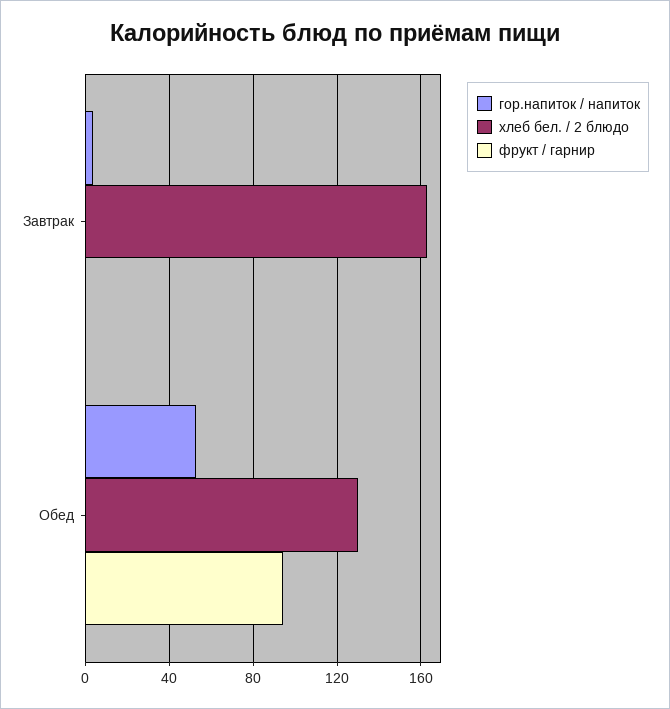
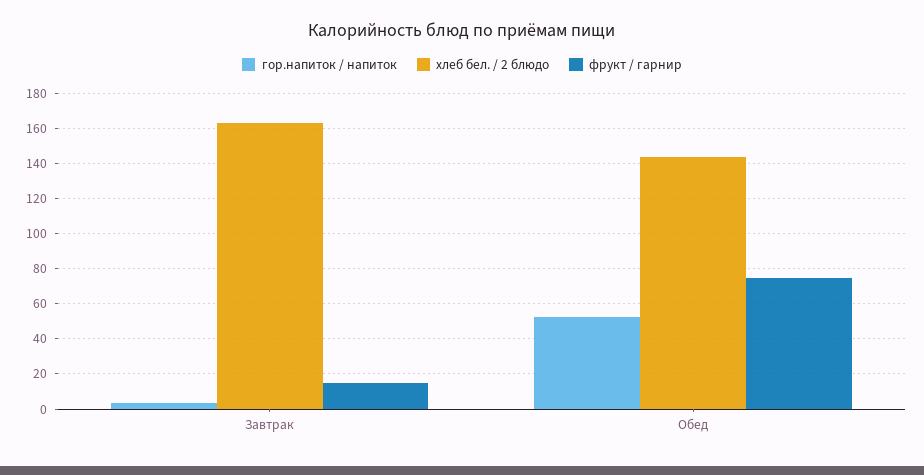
  {
    "гор.напиток / напиток": {
      "Завтрак": 5,
      "Обед": 55
    },
    "хлеб бел. / 2 блюдо": {
      "Завтрак": 165,
-     "Обед": 130
+     "Обед": 145
    },
    "фрукт / гарнир": {
-     "Завтрак": 0,
+     "Завтрак": 15,
-     "Обед": 95
+     "Обед": 75
    }
  }

